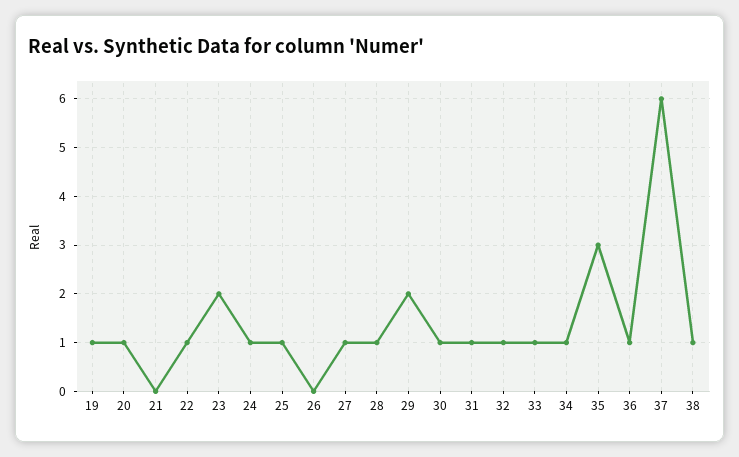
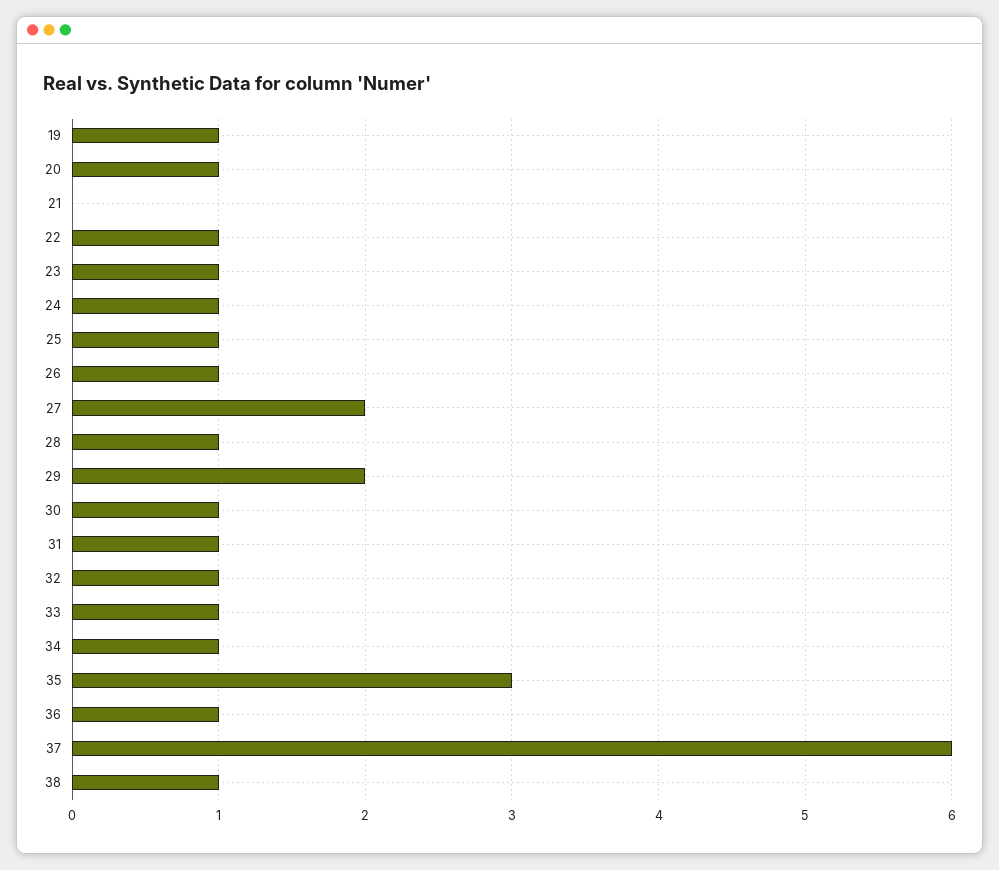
  {
    "19": 1,
    "20": 1,
    "21": 0,
    "22": 1,
-   "23": 2,
+   "23": 1,
    "24": 1,
    "25": 1,
-   "26": 0,
+   "26": 1,
-   "27": 1,
+   "27": 2,
    "28": 1,
    "29": 2,
    "30": 1,
    "31": 1,
    "32": 1,
    "33": 1,
    "34": 1,
    "35": 3,
    "36": 1,
    "37": 6,
    "38": 1
  }

